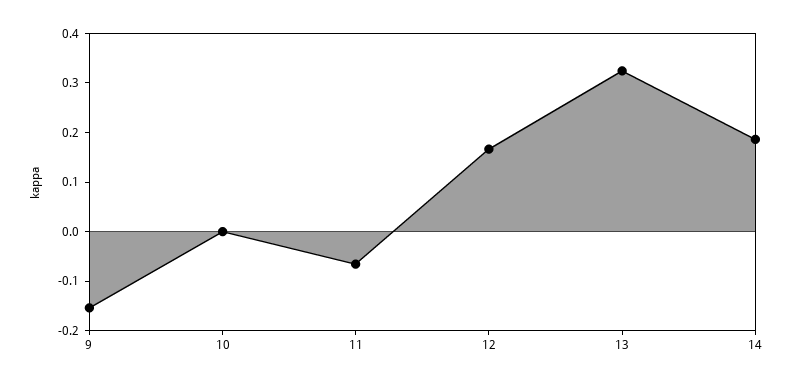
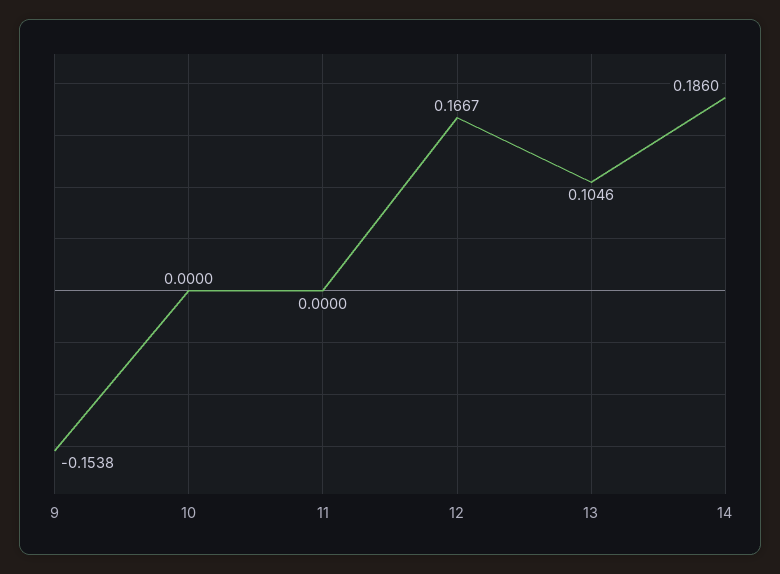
  {
    "9": -0.1538,
    "10": 0,
-   "11": -0.06,
+   "11": 0,
    "12": 0.1667,
-   "13": 0.32,
+   "13": 0.1046,
    "14": 0.186
  }

